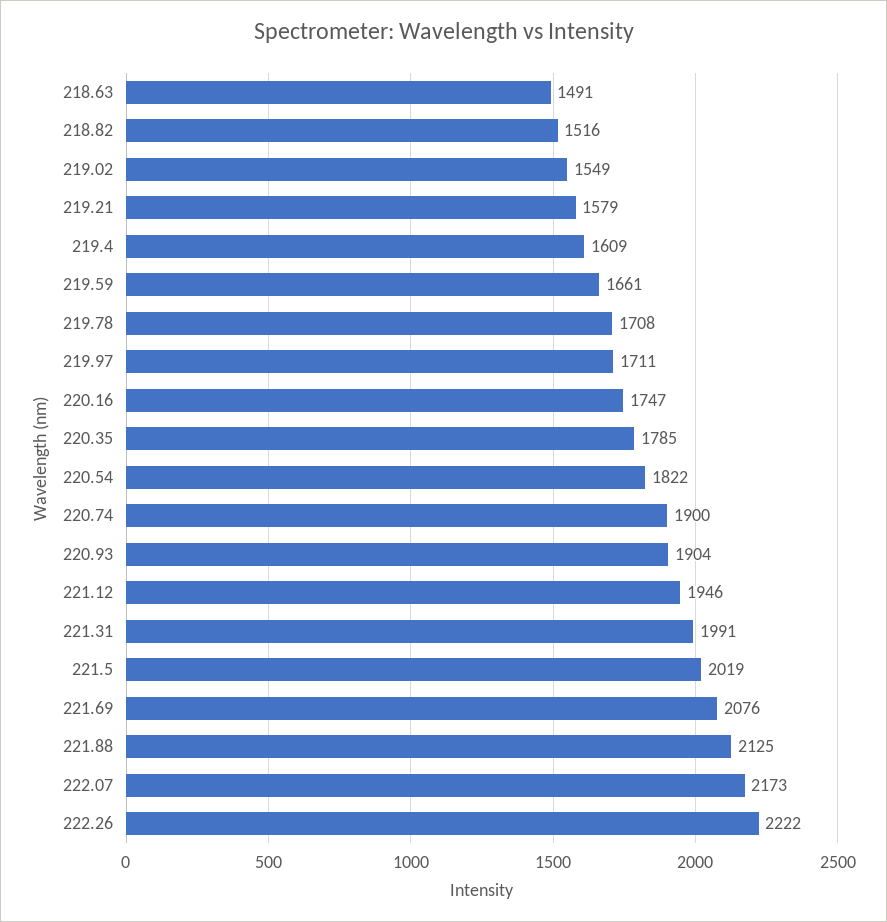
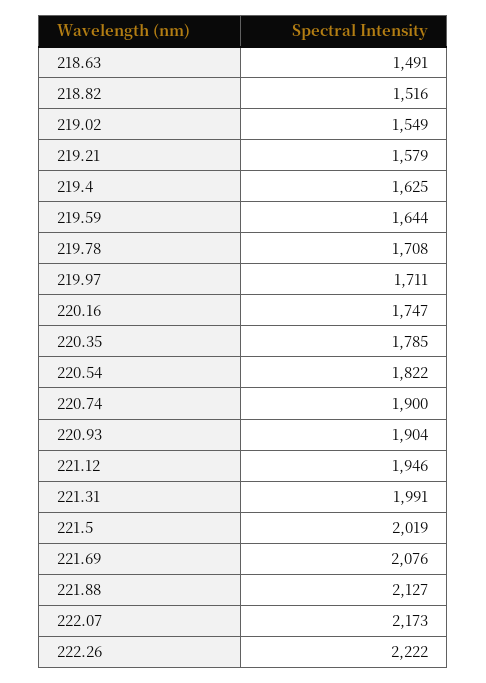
  {
    "218.63": 1491,
    "218.82": 1516,
    "219.02": 1549,
    "219.21": 1579,
-   "219.4": 1609,
+   "219.4": 1625,
-   "219.59": 1661,
+   "219.59": 1644,
    "219.78": 1708,
    "219.97": 1711,
    "220.16": 1747,
    "220.35": 1785,
    "220.54": 1822,
    "220.74": 1900,
    "220.93": 1904,
    "221.12": 1946,
    "221.31": 1991,
    "221.5": 2019,
    "221.69": 2076,
-   "221.88": 2125,
+   "221.88": 2127,
    "222.07": 2173,
    "222.26": 2222
  }

